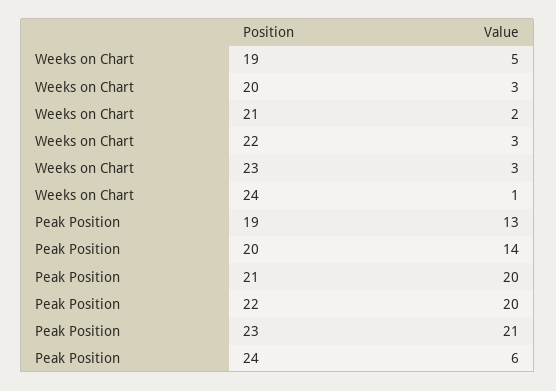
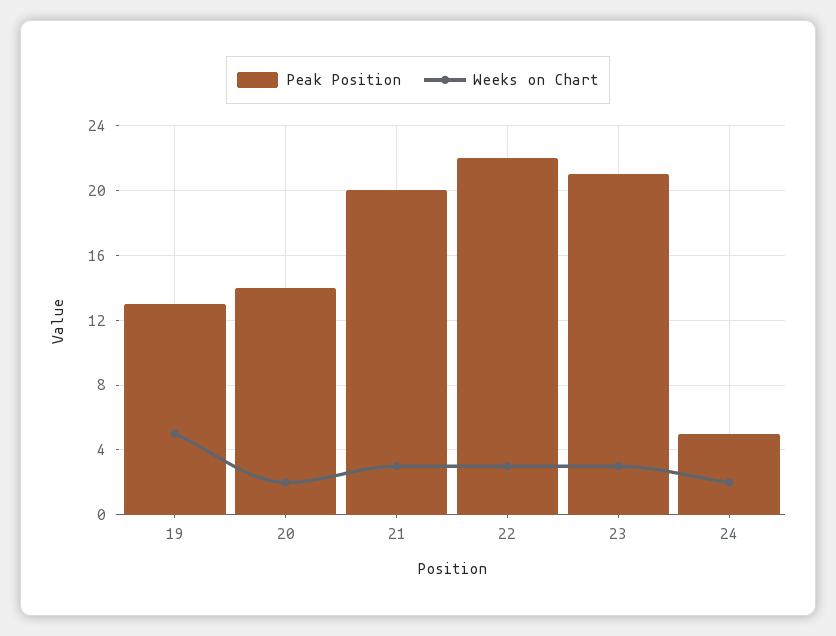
  {
    "Weeks on Chart": {
      "19": 5,
-     "20": 3,
+     "20": 2,
-     "21": 2,
+     "21": 3,
      "22": 3,
      "23": 3,
-     "24": 1
+     "24": 2
    },
    "Peak Position": {
      "19": 13,
      "20": 14,
      "21": 20,
-     "22": 20,
+     "22": 22,
      "23": 21,
-     "24": 6
+     "24": 5
    }
  }

